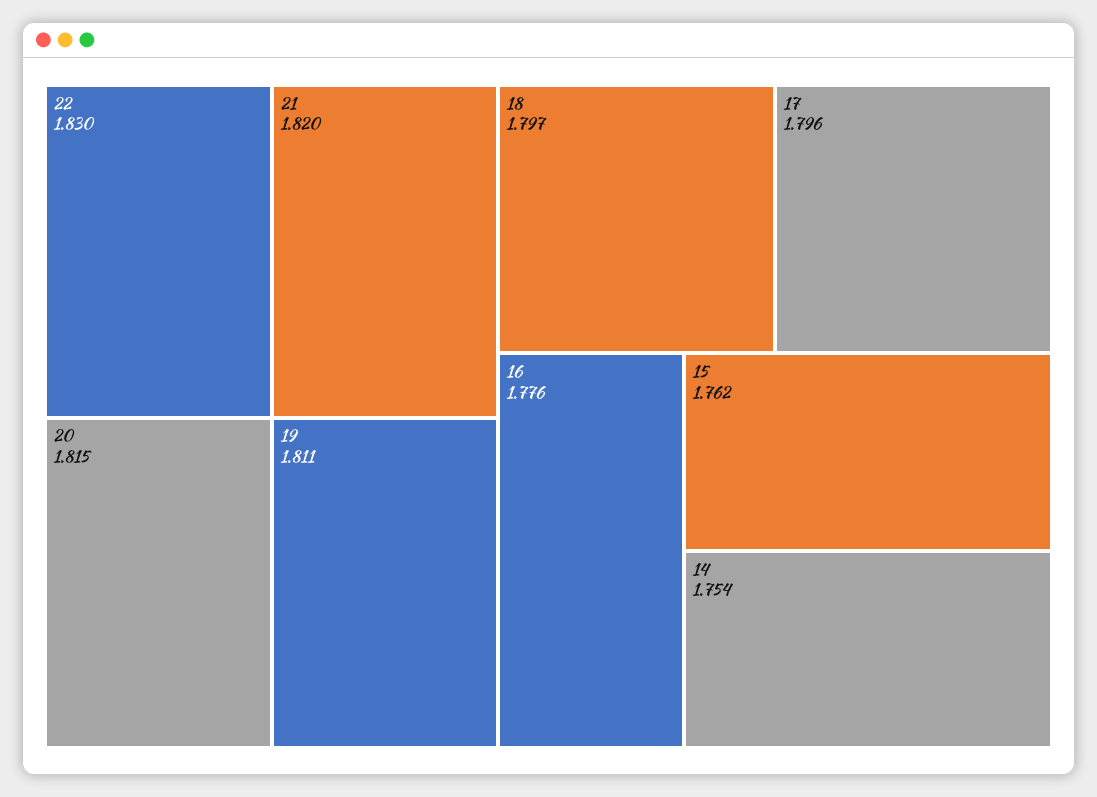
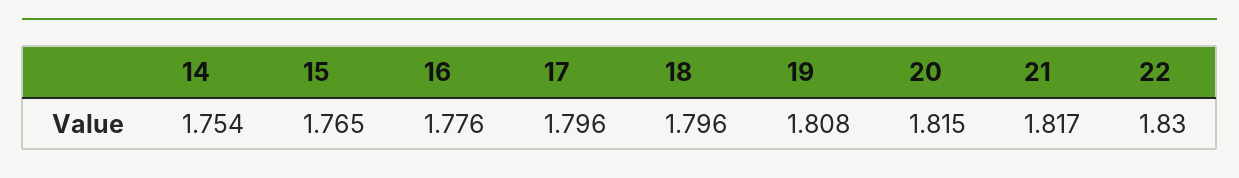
  {
    "22": 1.83,
-   "21": 1.82,
+   "21": 1.817,
    "20": 1.815,
-   "19": 1.811,
+   "19": 1.808,
-   "18": 1.797,
+   "18": 1.796,
    "17": 1.796,
    "16": 1.776,
-   "15": 1.762,
+   "15": 1.765,
    "14": 1.754
  }

